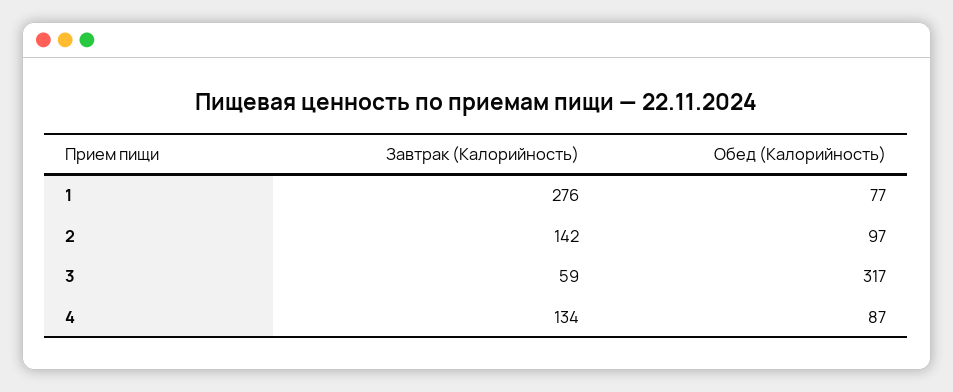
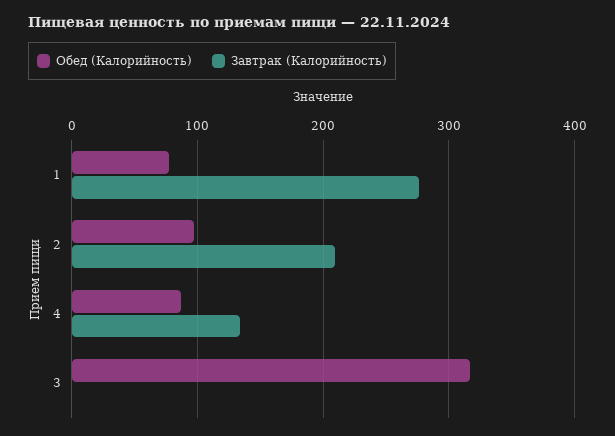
  {
    "Завтрак (Калорийность)": {
      "1": 276,
-     "2": 142,
+     "2": 210,
-     "3": 59,
+     "3": 0,
      "4": 134
    },
    "Обед (Калорийность)": {
      "1": 77,
      "2": 97,
      "3": 317,
      "4": 87
    }
  }

